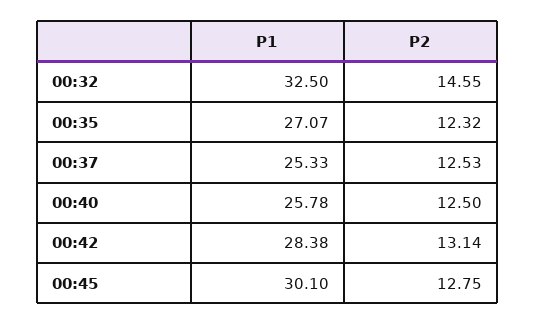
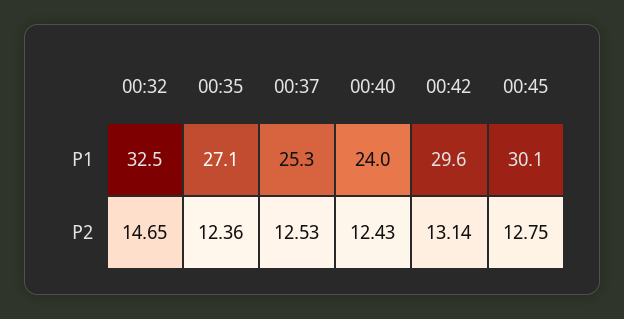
  {
    "P1": {
      "00:32": 32.5,
      "00:35": 27.07,
      "00:37": 25.33,
-     "00:40": 25.78,
+     "00:40": 24,
-     "00:42": 28.38,
+     "00:42": 29.6,
      "00:45": 30.1
    },
    "P2": {
-     "00:32": 14.55,
+     "00:32": 14.65,
-     "00:35": 12.32,
+     "00:35": 12.36,
      "00:37": 12.53,
-     "00:40": 12.5,
+     "00:40": 12.43,
      "00:42": 13.14,
      "00:45": 12.75
    }
  }

